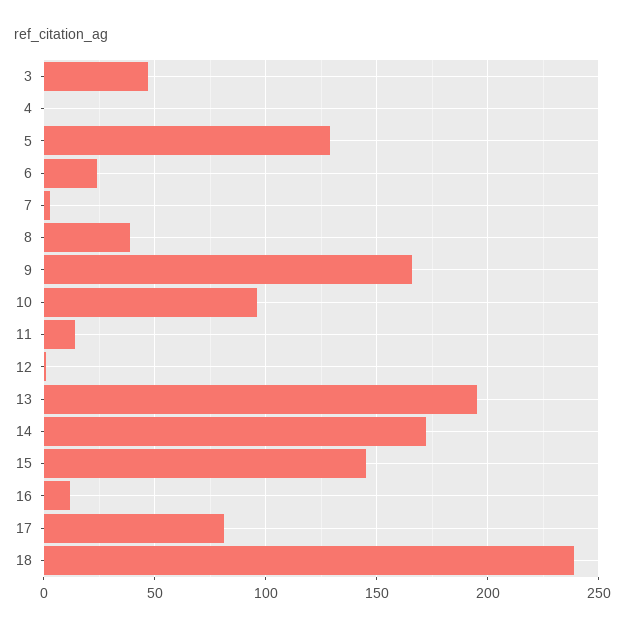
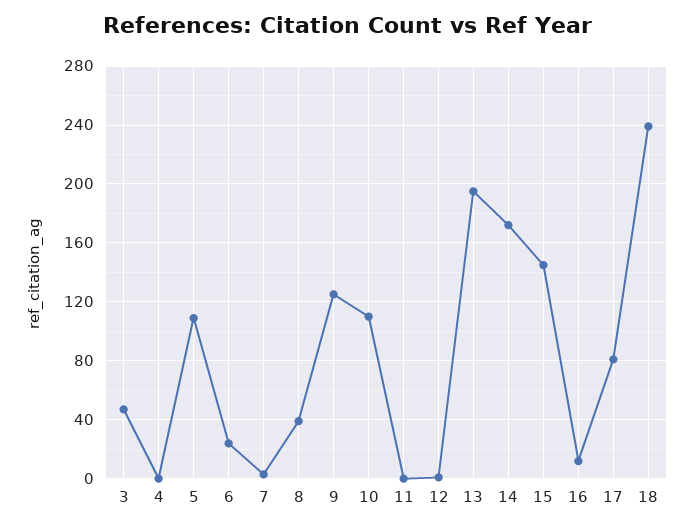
  {
    "3": 45,
    "4": 0,
-   "5": 130,
+   "5": 110,
    "6": 25,
    "7": 5,
    "8": 40,
-   "9": 165,
+   "9": 125,
-   "10": 95,
+   "10": 110,
-   "11": 15,
+   "11": 0,
    "12": 0,
    "13": 195,
    "14": 170,
    "15": 145,
    "16": 10,
    "17": 80,
    "18": 240
  }

